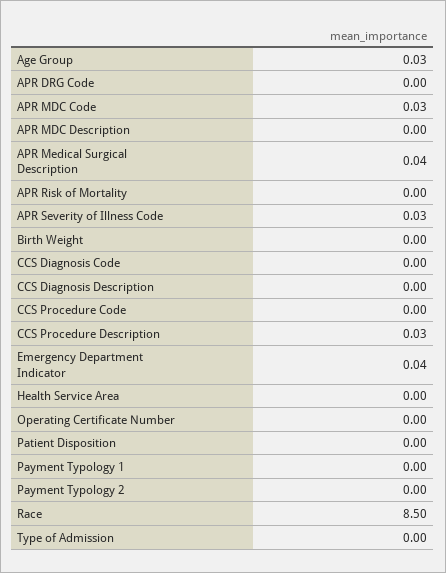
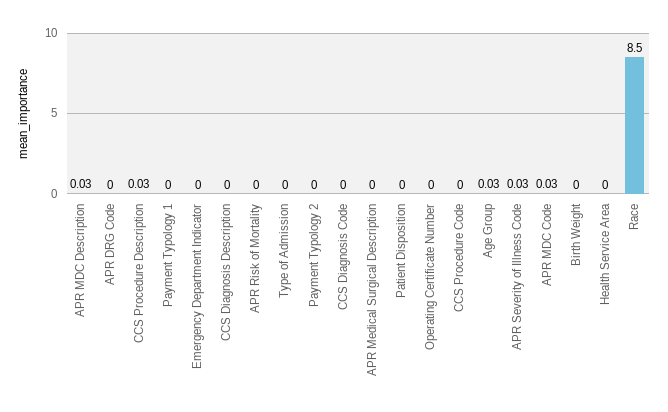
  {
    "Age Group": 0.03,
    "APR DRG Code": 0,
    "APR MDC Code": 0.03,
-   "APR MDC Description": 0,
+   "APR MDC Description": 0.03,
-   "APR Medical Surgical Description": 0.04,
+   "APR Medical Surgical Description": 0,
    "APR Risk of Mortality": 0,
    "APR Severity of Illness Code": 0.03,
    "Birth Weight": 0,
    "CCS Diagnosis Code": 0,
    "CCS Diagnosis Description": 0,
    "CCS Procedure Code": 0,
    "CCS Procedure Description": 0.03,
-   "Emergency Department Indicator": 0.04,
+   "Emergency Department Indicator": 0,
    "Health Service Area": 0,
    "Operating Certificate Number": 0,
    "Patient Disposition": 0,
    "Payment Typology 1": 0,
    "Payment Typology 2": 0,
    "Race": 8.5,
    "Type of Admission": 0
  }

